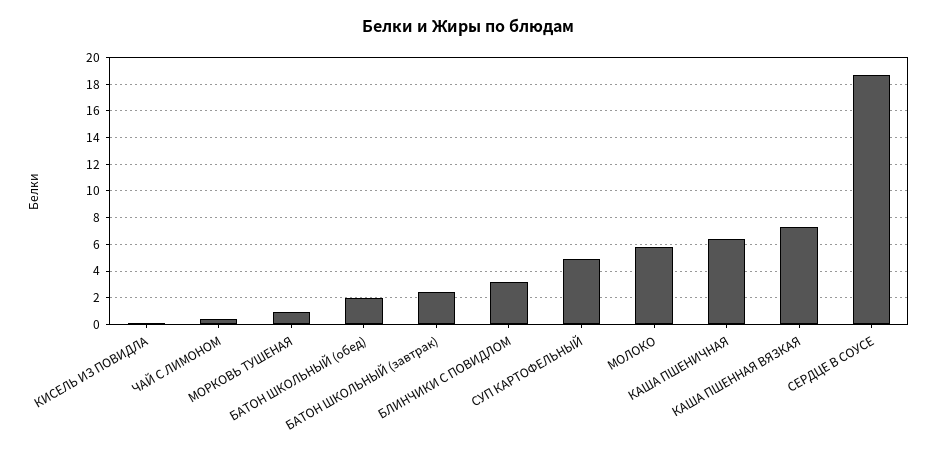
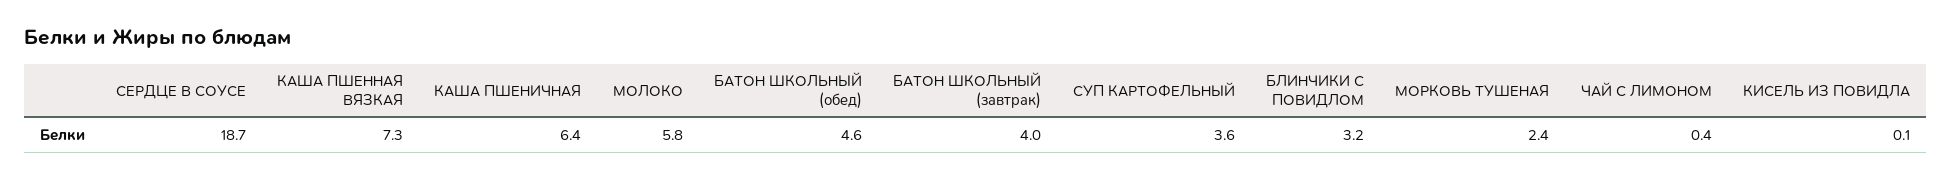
  {
    "КИСЕЛЬ ИЗ ПОВИДЛА": 0.1,
    "ЧАЙ С ЛИМОНОМ": 0.4,
-   "МОРКОВЬ ТУШЕНАЯ": 1,
+   "МОРКОВЬ ТУШЕНАЯ": 2.4,
-   "БАТОН ШКОЛЬНЫЙ (обед)": 2,
+   "БАТОН ШКОЛЬНЫЙ (обед)": 4.6,
-   "БАТОН ШКОЛЬНЫЙ (завтрак)": 2.5,
+   "БАТОН ШКОЛЬНЫЙ (завтрак)": 4,
    "БЛИНЧИКИ С ПОВИДЛОМ": 3.2,
-   "СУП КАРТОФЕЛЬНЫЙ": 5,
+   "СУП КАРТОФЕЛЬНЫЙ": 3.6,
    "МОЛОКО": 5.8,
    "КАША ПШЕНИЧНАЯ": 6.4,
    "КАША ПШЕННАЯ ВЯЗКАЯ": 7.3,
    "СЕРДЦЕ В СОУСЕ": 18.7
  }

